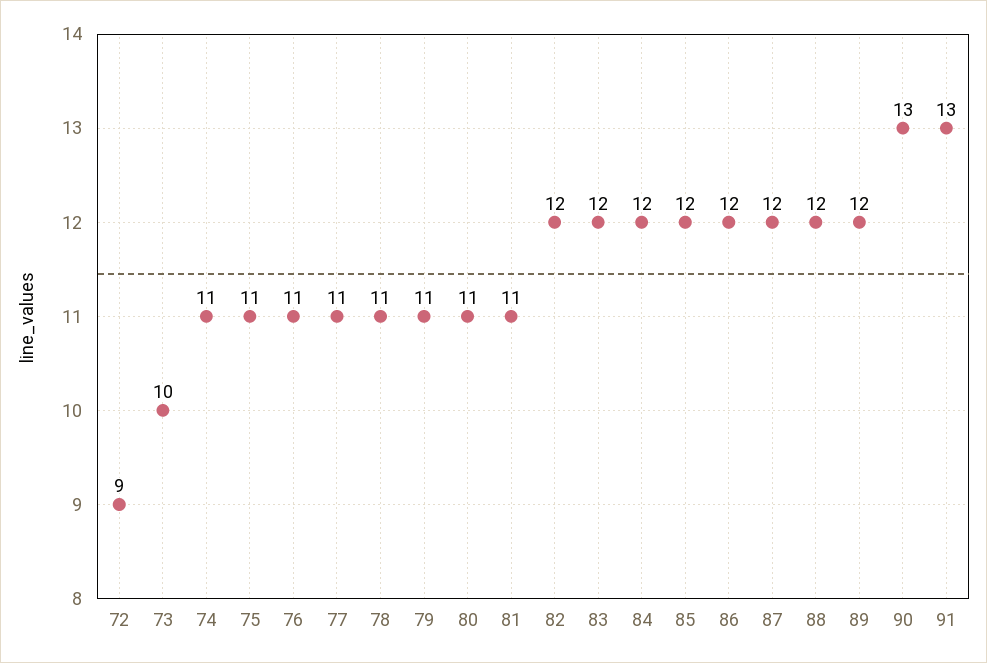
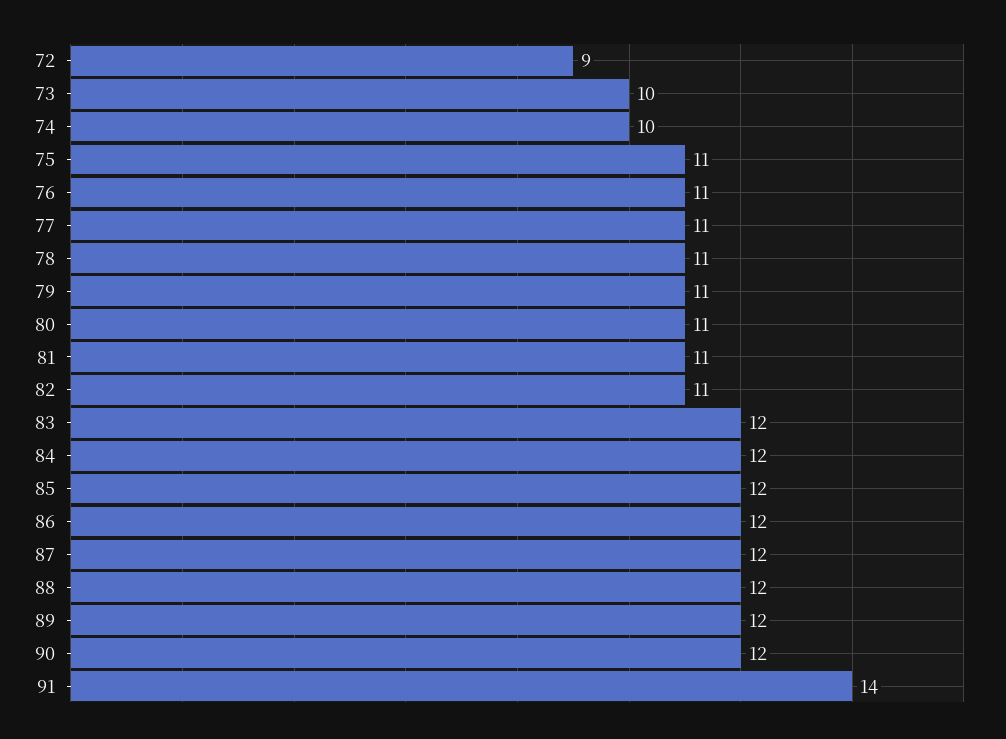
  {
    "72": 9,
    "73": 10,
-   "74": 11,
+   "74": 10,
    "75": 11,
    "76": 11,
    "77": 11,
    "78": 11,
    "79": 11,
    "80": 11,
    "81": 11,
-   "82": 12,
+   "82": 11,
    "83": 12,
    "84": 12,
    "85": 12,
    "86": 12,
    "87": 12,
    "88": 12,
    "89": 12,
-   "90": 13,
+   "90": 12,
-   "91": 13
+   "91": 14
  }

